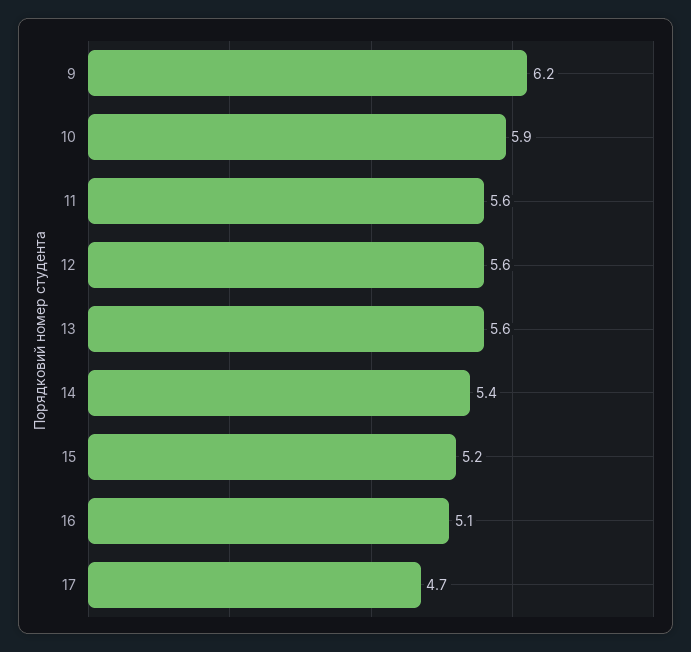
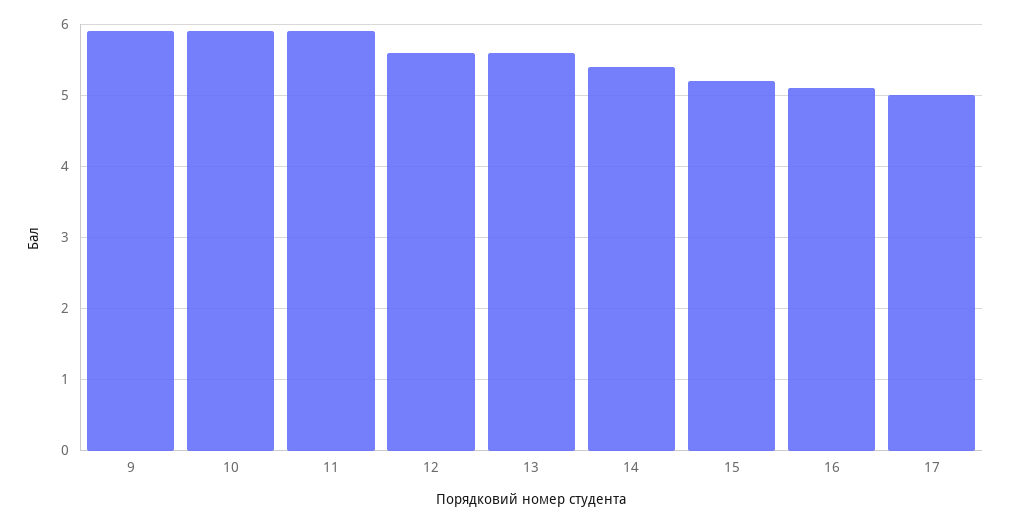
  {
-   "9": 6.2,
+   "9": 5.9,
    "10": 5.9,
-   "11": 5.6,
+   "11": 5.9,
    "12": 5.6,
    "13": 5.6,
    "14": 5.4,
    "15": 5.2,
    "16": 5.1,
-   "17": 4.7
+   "17": 5
  }

